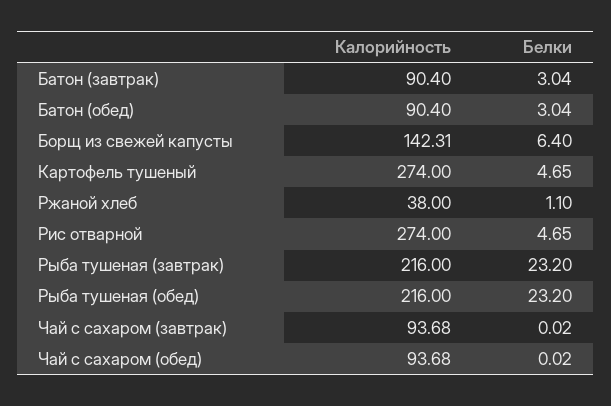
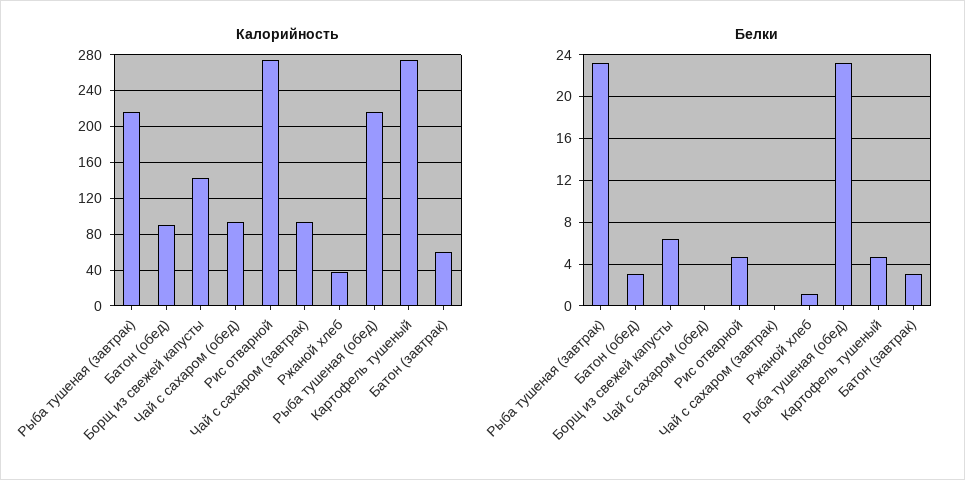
  {
    "Калорийность": {
-     "Батон (завтрак)": 90.4,
+     "Батон (завтрак)": 60,
      "Батон (обед)": 90.4,
      "Борщ из свежей капусты": 142.31,
      "Картофель тушеный": 274,
      "Ржаной хлеб": 38,
      "Рис отварной": 274,
      "Рыба тушеная (завтрак)": 216,
      "Рыба тушеная (обед)": 216,
      "Чай с сахаром (завтрак)": 93.68,
      "Чай с сахаром (обед)": 93.68
    },
    "Белки": {
      "Батон (завтрак)": 3.04,
      "Батон (обед)": 3.04,
      "Борщ из свежей капусты": 6.4,
      "Картофель тушеный": 4.65,
      "Ржаной хлеб": 1.1,
      "Рис отварной": 4.65,
      "Рыба тушеная (завтрак)": 23.2,
      "Рыба тушеная (обед)": 23.2,
      "Чай с сахаром (завтрак)": 0.02,
      "Чай с сахаром (обед)": 0.02
    }
  }

